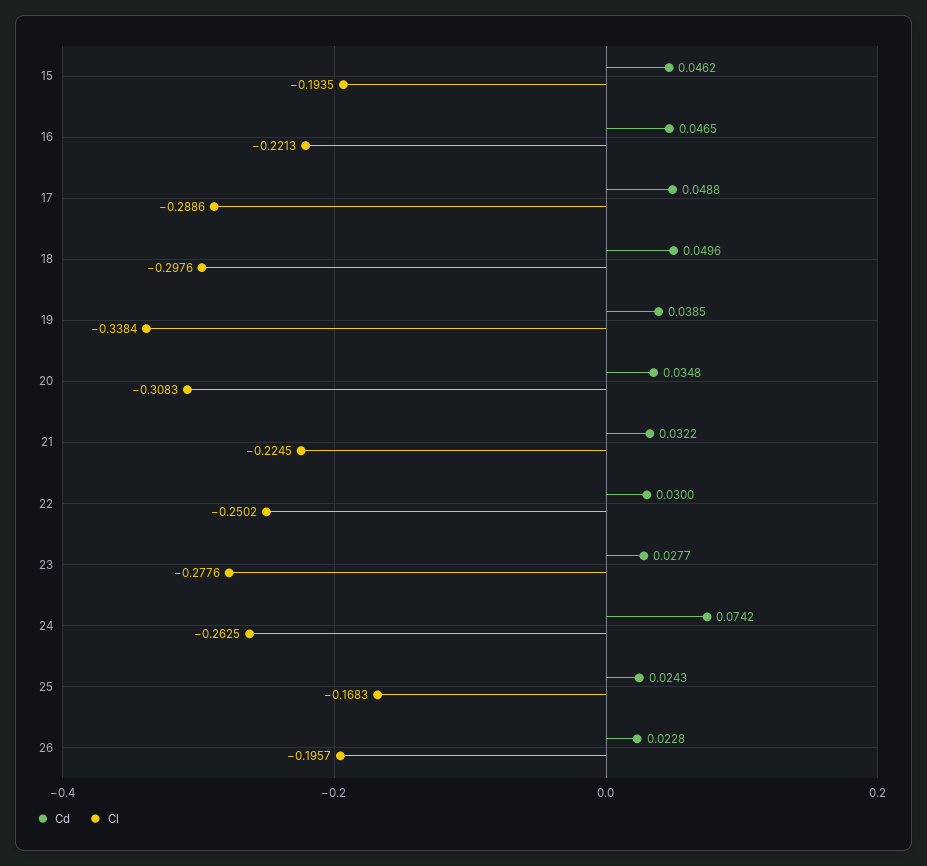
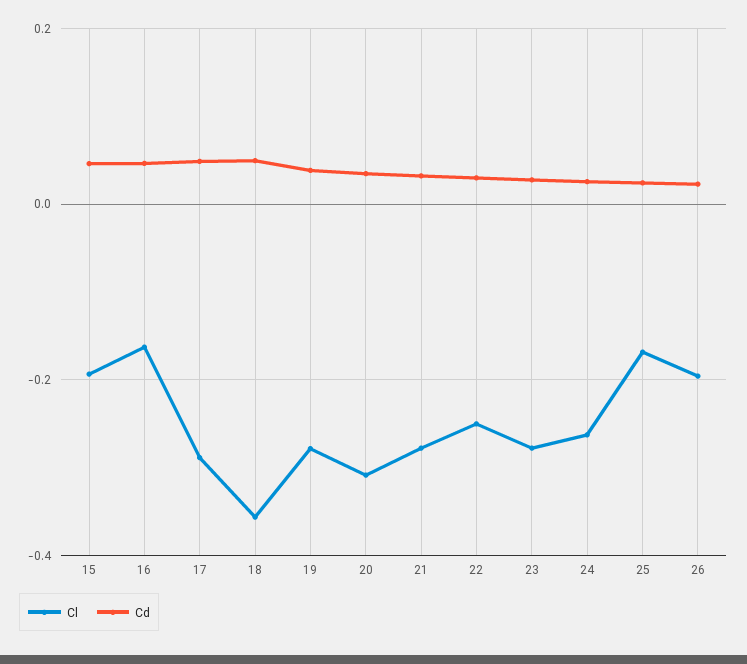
  {
    "Cd": {
      "15": 0.0462,
      "16": 0.0465,
      "17": 0.0488,
      "18": 0.0496,
      "19": 0.0385,
      "20": 0.0348,
      "21": 0.0322,
      "22": 0.03,
      "23": 0.0277,
-     "24": 0.0742,
+     "24": 0.02,
      "25": 0.0243,
      "26": 0.0228
    },
    "Cl": {
      "15": -0.1935,
-     "16": -0.2213,
+     "16": -0.16,
      "17": -0.2886,
-     "18": -0.2976,
+     "18": -0.36,
-     "19": -0.3384,
+     "19": -0.28,
      "20": -0.3083,
-     "21": -0.2245,
+     "21": -0.28,
      "22": -0.2502,
      "23": -0.2776,
      "24": -0.2625,
      "25": -0.1683,
      "26": -0.1957
    }
  }

